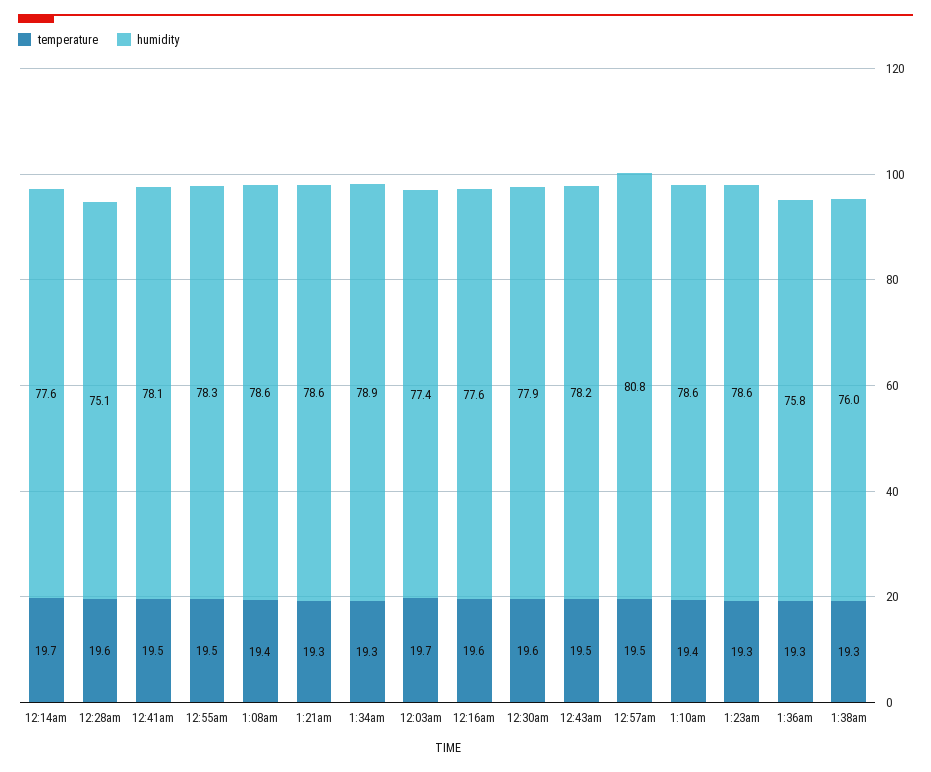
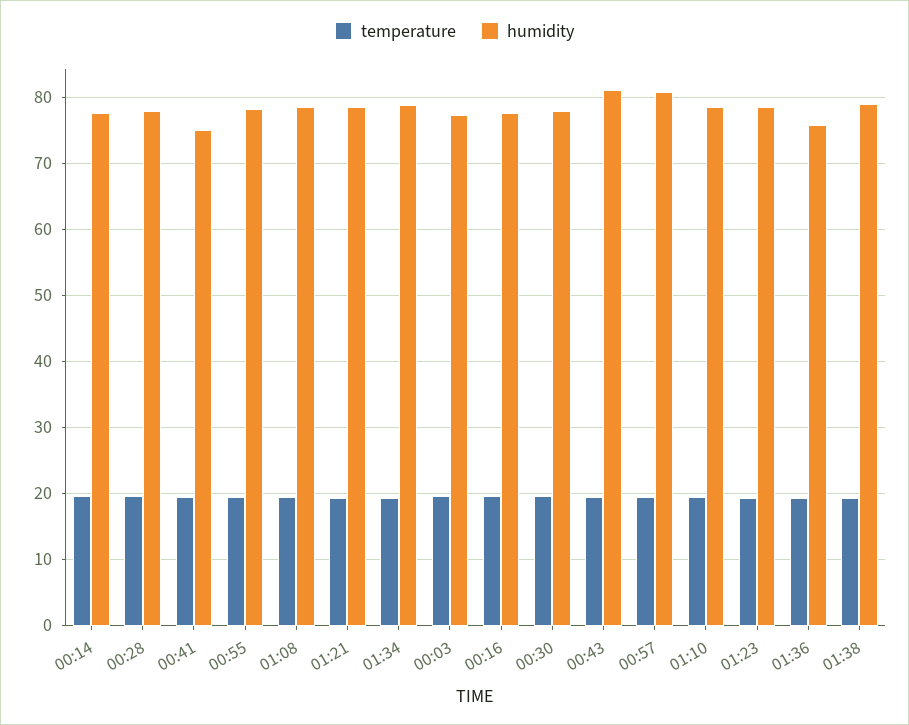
  {
    "temperature": {
      "12:14am": 19.7,
      "12:28am": 19.6,
      "12:41am": 19.5,
      "12:55am": 19.5,
      "1:08am": 19.4,
      "1:21am": 19.3,
      "1:34am": 19.3,
      "12:03am": 19.7,
      "12:16am": 19.6,
      "12:30am": 19.6,
      "12:43am": 19.5,
      "12:57am": 19.5,
      "1:10am": 19.4,
      "1:23am": 19.3,
      "1:36am": 19.3,
      "1:38am": 19.3
    },
    "humidity": {
      "12:14am": 77.6,
-     "12:28am": 75.1,
+     "12:28am": 78,
-     "12:41am": 78.1,
+     "12:41am": 75,
      "12:55am": 78.3,
      "1:08am": 78.6,
      "1:21am": 78.6,
      "1:34am": 78.9,
      "12:03am": 77.4,
      "12:16am": 77.6,
      "12:30am": 77.9,
-     "12:43am": 78.2,
+     "12:43am": 81,
      "12:57am": 80.8,
      "1:10am": 78.6,
      "1:23am": 78.6,
      "1:36am": 75.8,
-     "1:38am": 76
+     "1:38am": 79
    }
  }

